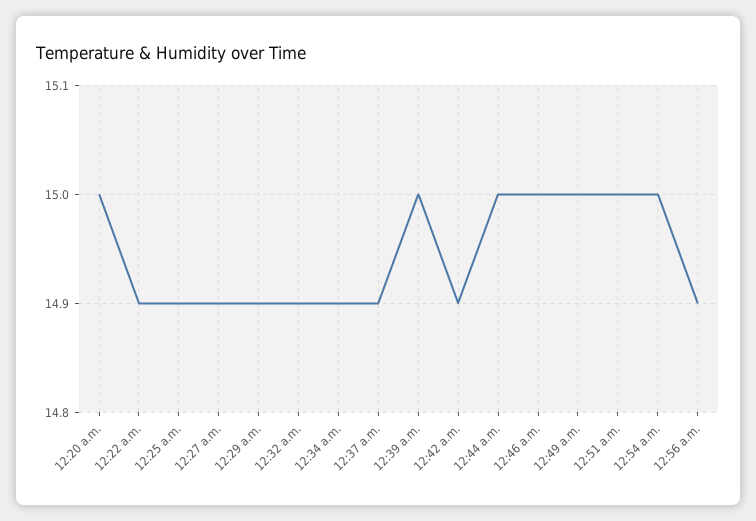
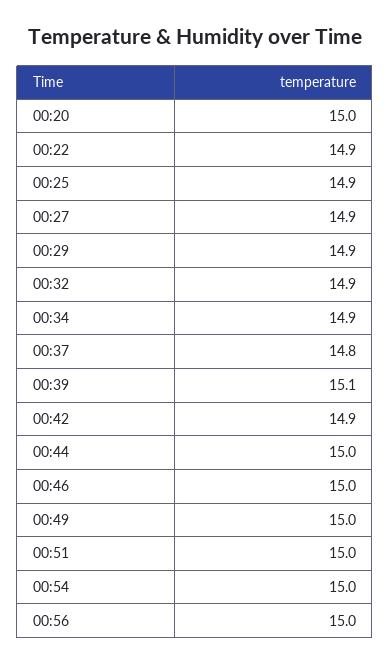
  {
    "12:20 a.m.": 15,
    "12:22 a.m.": 14.9,
    "12:25 a.m.": 14.9,
    "12:27 a.m.": 14.9,
    "12:29 a.m.": 14.9,
    "12:32 a.m.": 14.9,
    "12:34 a.m.": 14.9,
-   "12:37 a.m.": 14.9,
+   "12:37 a.m.": 14.8,
-   "12:39 a.m.": 15,
+   "12:39 a.m.": 15.1,
    "12:42 a.m.": 14.9,
    "12:44 a.m.": 15,
    "12:46 a.m.": 15,
    "12:49 a.m.": 15,
    "12:51 a.m.": 15,
    "12:54 a.m.": 15,
-   "12:56 a.m.": 14.9
+   "12:56 a.m.": 15
  }

